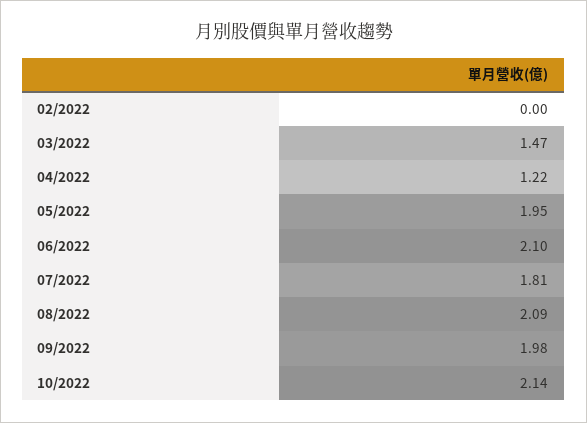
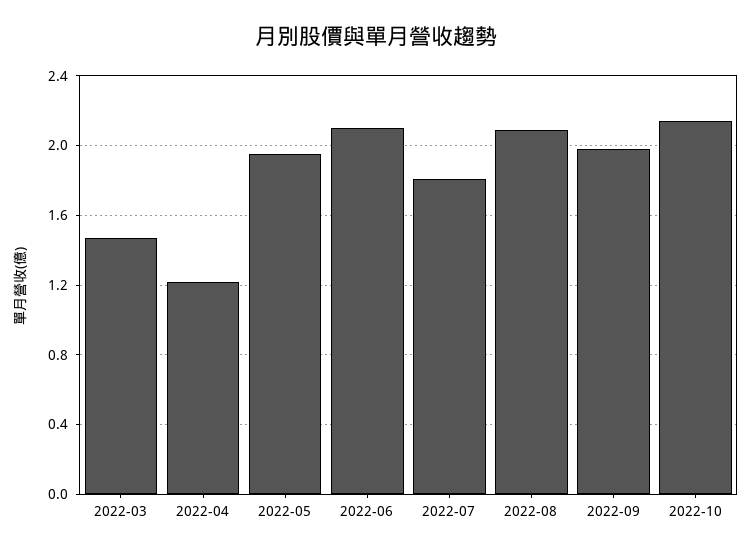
  {
-   "02/2022": 0,
    "03/2022": 1.47,
    "04/2022": 1.22,
    "05/2022": 1.95,
    "06/2022": 2.1,
    "07/2022": 1.81,
    "08/2022": 2.09,
    "09/2022": 1.98,
    "10/2022": 2.14
  }

